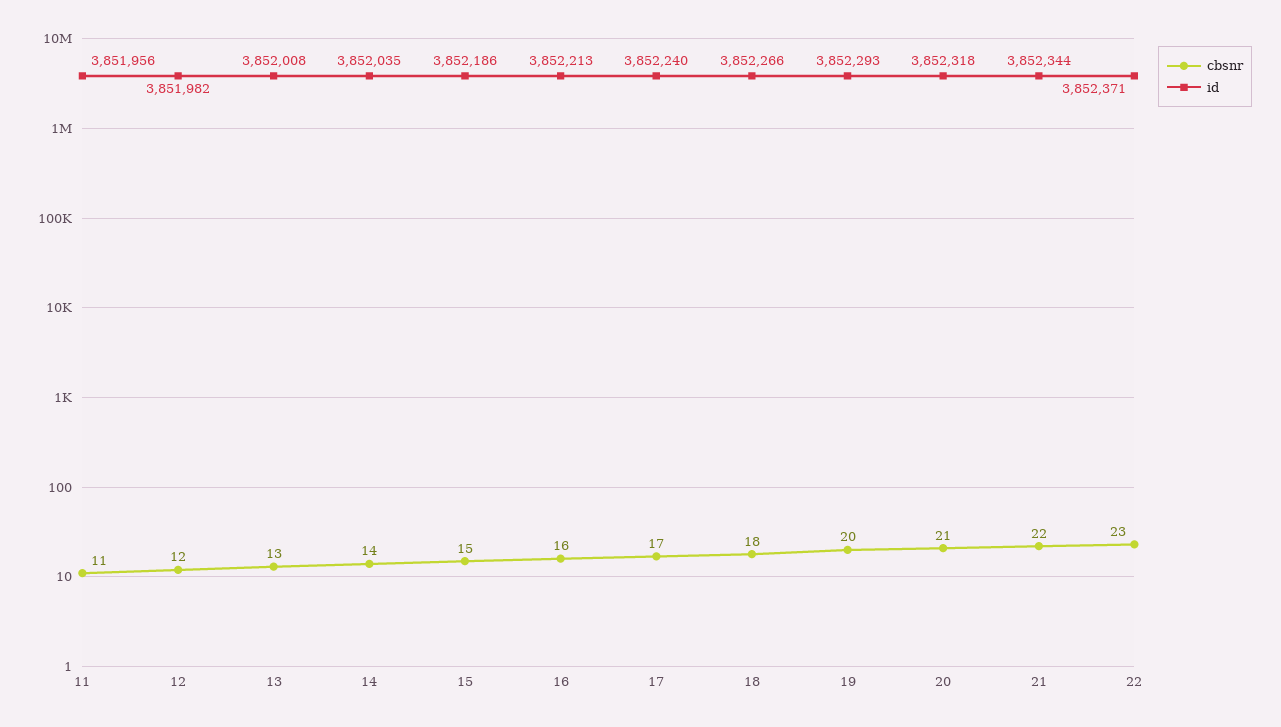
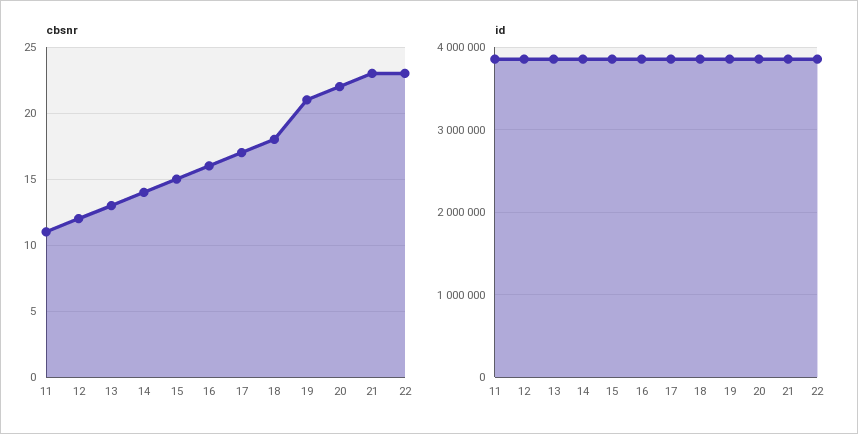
  {
    "cbsnr": {
      "11": 11,
      "12": 12,
      "13": 13,
      "14": 14,
      "15": 15,
      "16": 16,
      "17": 17,
      "18": 18,
-     "19": 20,
+     "19": 21,
-     "20": 21,
+     "20": 22,
-     "21": 22,
+     "21": 23,
      "22": 23
    },
    "id": {
      "11": 3851956,
      "12": 3851982,
      "13": 3852008,
      "14": 3852035,
      "15": 3852186,
      "16": 3852213,
      "17": 3852240,
      "18": 3852266,
      "19": 3852293,
      "20": 3852318,
      "21": 3852344,
      "22": 3852371
    }
  }

